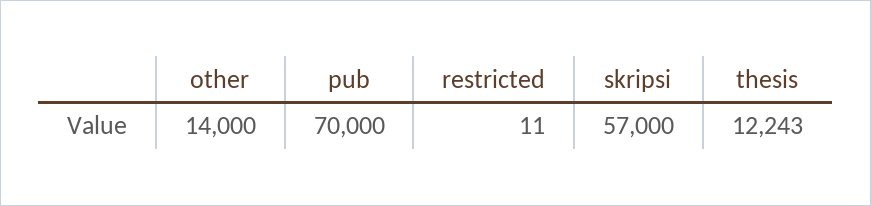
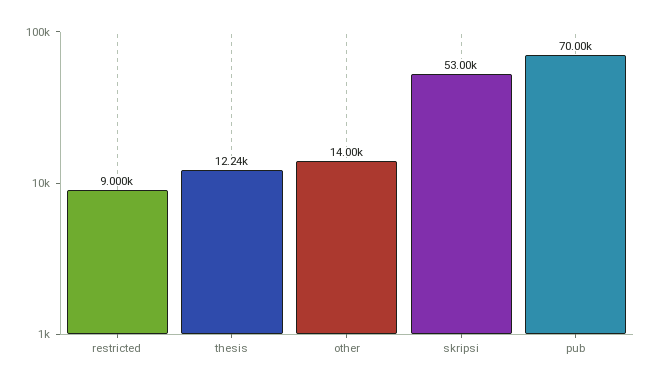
  {
    "other": 14000,
    "pub": 70000,
-   "restricted": 11,
+   "restricted": 9000,
-   "skripsi": 57000,
+   "skripsi": 53000,
    "thesis": 12243
  }

